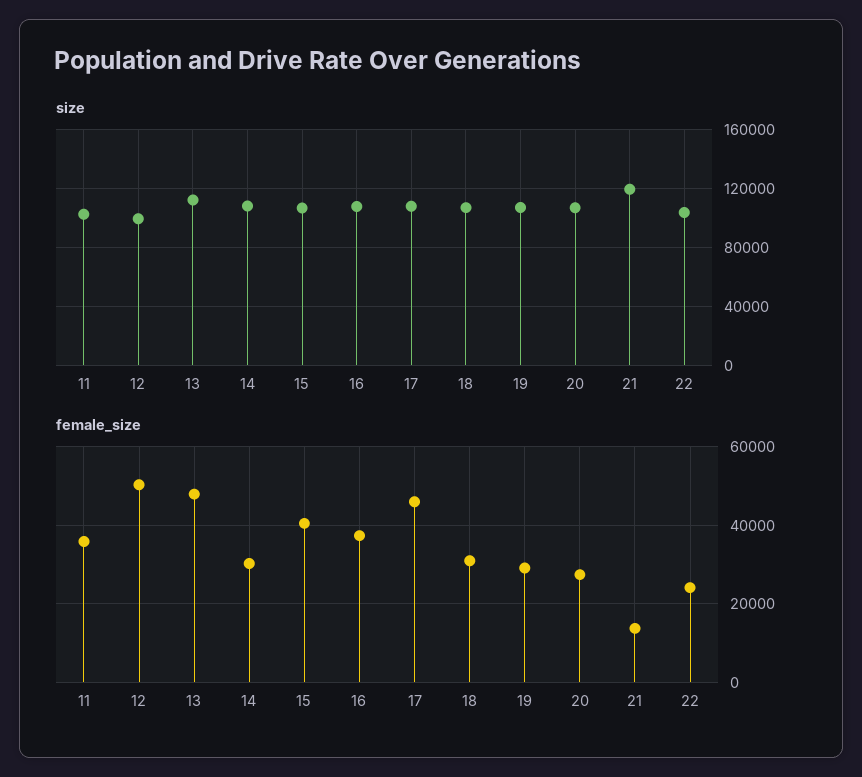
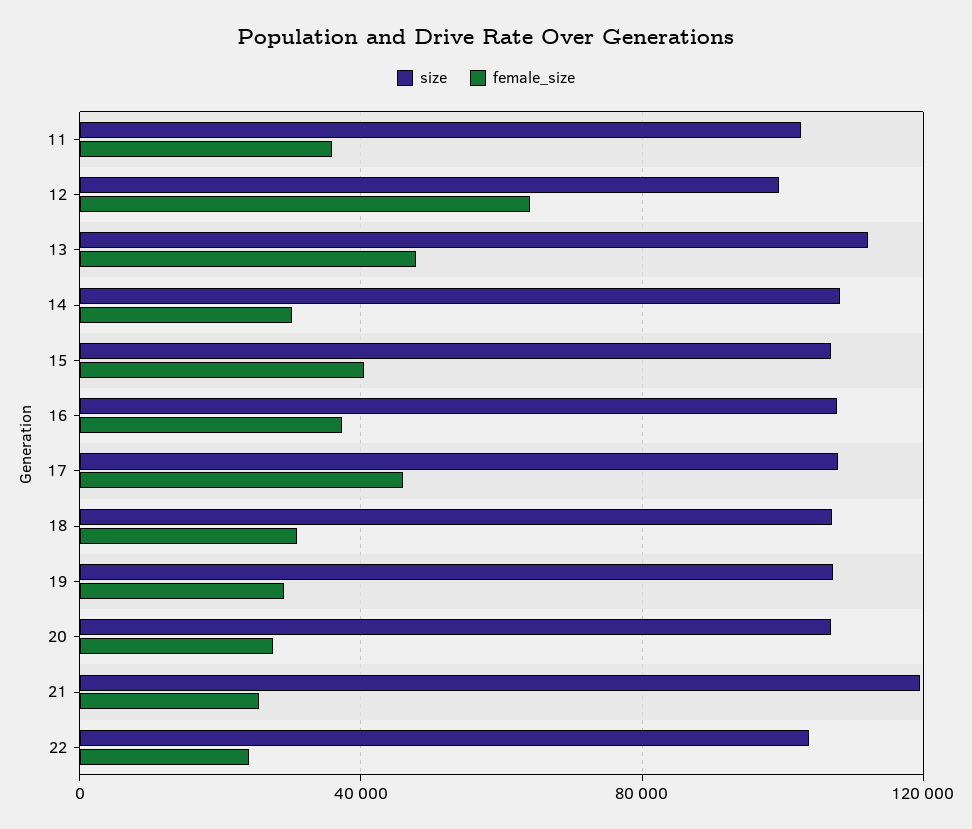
  {
    "size": {
      "11": 105000,
      "12": 100000,
      "13": 110000,
      "14": 110000,
      "15": 105000,
      "16": 110000,
      "17": 110000,
      "18": 105000,
      "19": 105000,
      "20": 105000,
      "21": 120000,
      "22": 105000
    },
    "female_size": {
      "11": 36000,
-     "12": 50000,
+     "12": 65000,
      "13": 48000,
      "14": 30000,
      "15": 40000,
      "16": 38000,
      "17": 46000,
      "18": 30000,
      "19": 30000,
      "20": 28000,
-     "21": 14000,
+     "21": 25000,
      "22": 24000
    }
  }

